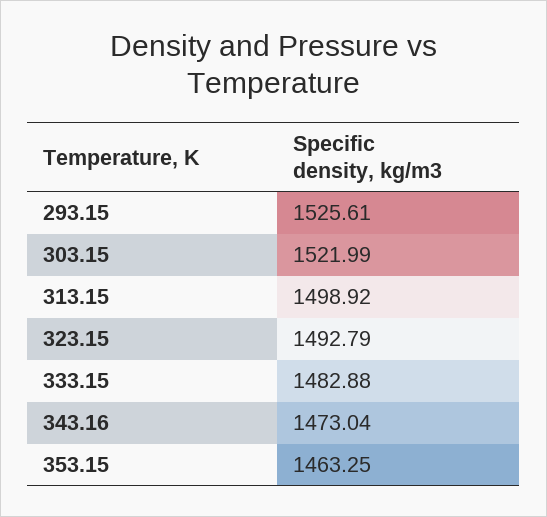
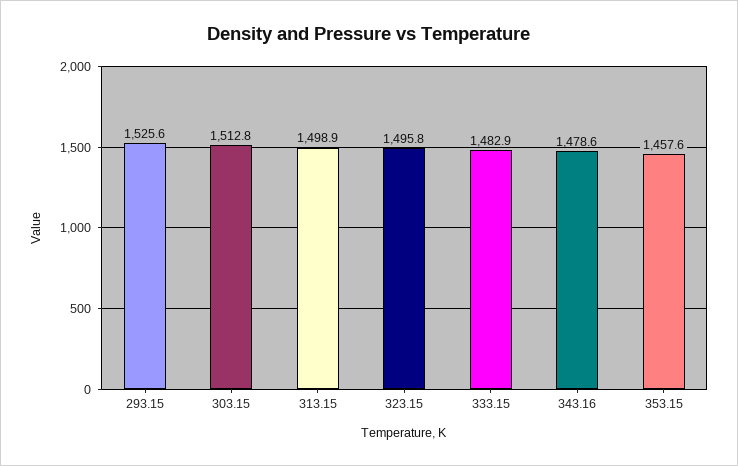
  {
    "293.15": 1525.61,
-   "303.15": 1521.99,
+   "303.15": 1512.8,
    "313.15": 1498.92,
-   "323.15": 1492.79,
+   "323.15": 1495.8,
    "333.15": 1482.88,
-   "343.16": 1473.04,
+   "343.16": 1478.6,
-   "353.15": 1463.25
+   "353.15": 1457.6
  }

